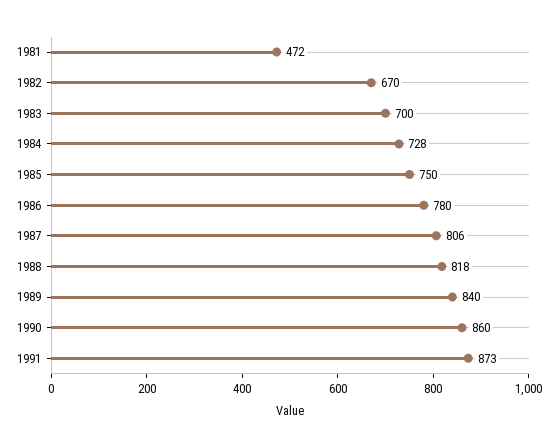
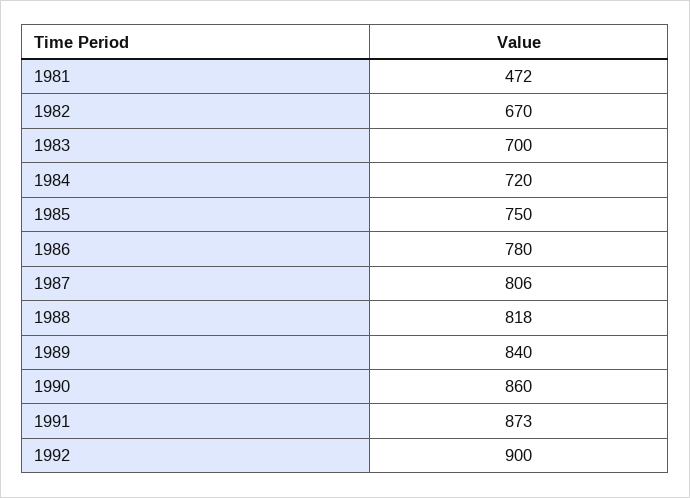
  {
    "1981": 472,
    "1982": 670,
    "1983": 700,
-   "1984": 728,
+   "1984": 720,
    "1985": 750,
    "1986": 780,
    "1987": 806,
    "1988": 818,
    "1989": 840,
    "1990": 860,
-   "1991": 873
+   "1991": 873,
+   "1992": 900
  }

